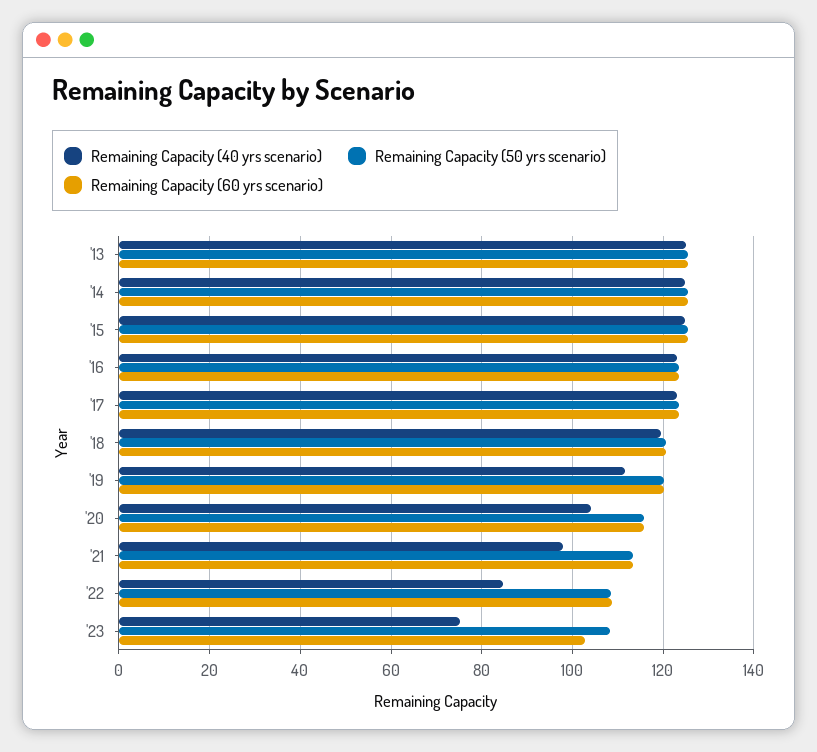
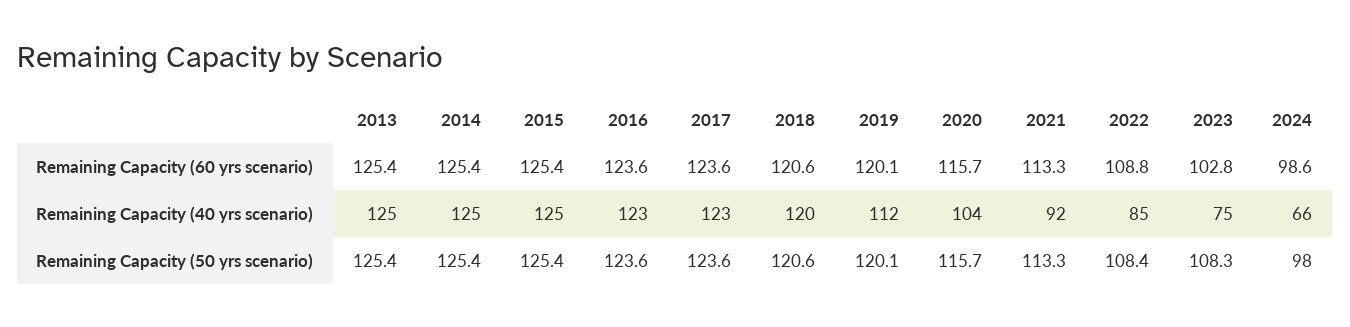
  {
    "Remaining Capacity (40 yrs scenario)": {
      "'13": 125,
      "'14": 125,
      "'15": 125,
      "'16": 123,
      "'17": 123,
      "'18": 120,
      "'19": 112,
      "'20": 104,
-     "'21": 98,
+     "'21": 92,
      "'22": 85,
-     "'23": 75
+     "'23": 75,
+     "2024": 66
    },
    "Remaining Capacity (50 yrs scenario)": {
      "'13": 125.4,
      "'14": 125.4,
      "'15": 125.4,
      "'16": 123.6,
      "'17": 123.6,
      "'18": 120.6,
      "'19": 120.1,
      "'20": 115.7,
      "'21": 113.3,
      "'22": 108.4,
-     "'23": 108.3
+     "'23": 108.3,
+     "2024": 98
    },
    "Remaining Capacity (60 yrs scenario)": {
      "'13": 125.4,
      "'14": 125.4,
      "'15": 125.4,
      "'16": 123.6,
      "'17": 123.6,
      "'18": 120.6,
      "'19": 120.1,
      "'20": 115.7,
      "'21": 113.3,
      "'22": 108.8,
-     "'23": 102.8
+     "'23": 102.8,
+     "2024": 98.6
    }
  }

